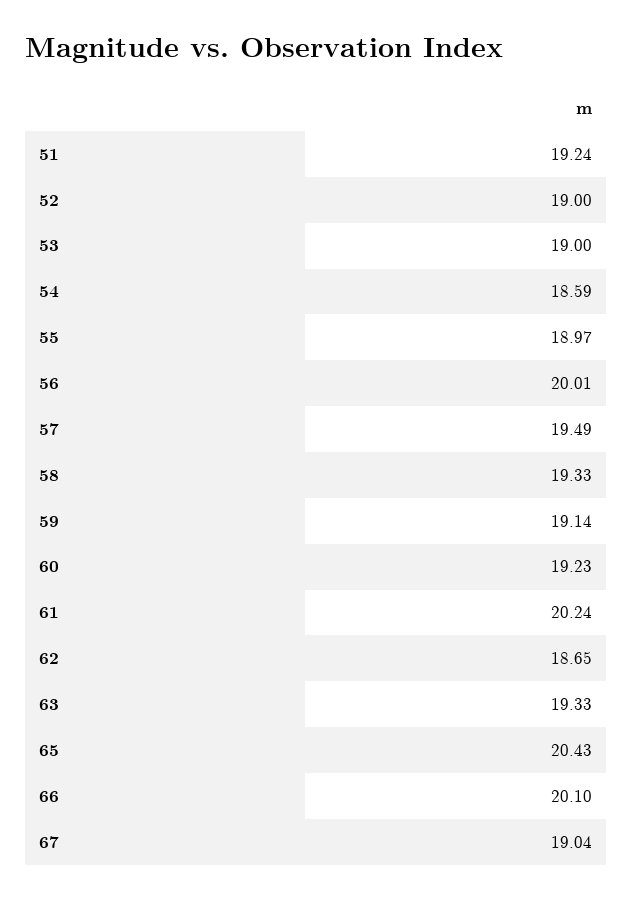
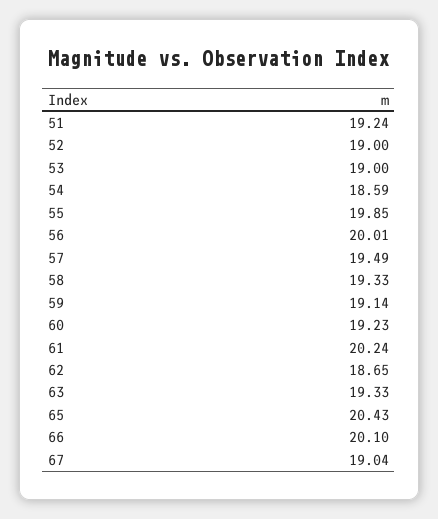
  {
    "51": 19.24,
    "52": 19,
    "53": 19,
    "54": 18.59,
-   "55": 18.97,
+   "55": 19.85,
    "56": 20.01,
    "57": 19.49,
    "58": 19.33,
    "59": 19.14,
    "60": 19.23,
    "61": 20.24,
    "62": 18.65,
    "63": 19.33,
    "65": 20.43,
    "66": 20.1,
    "67": 19.04
  }

